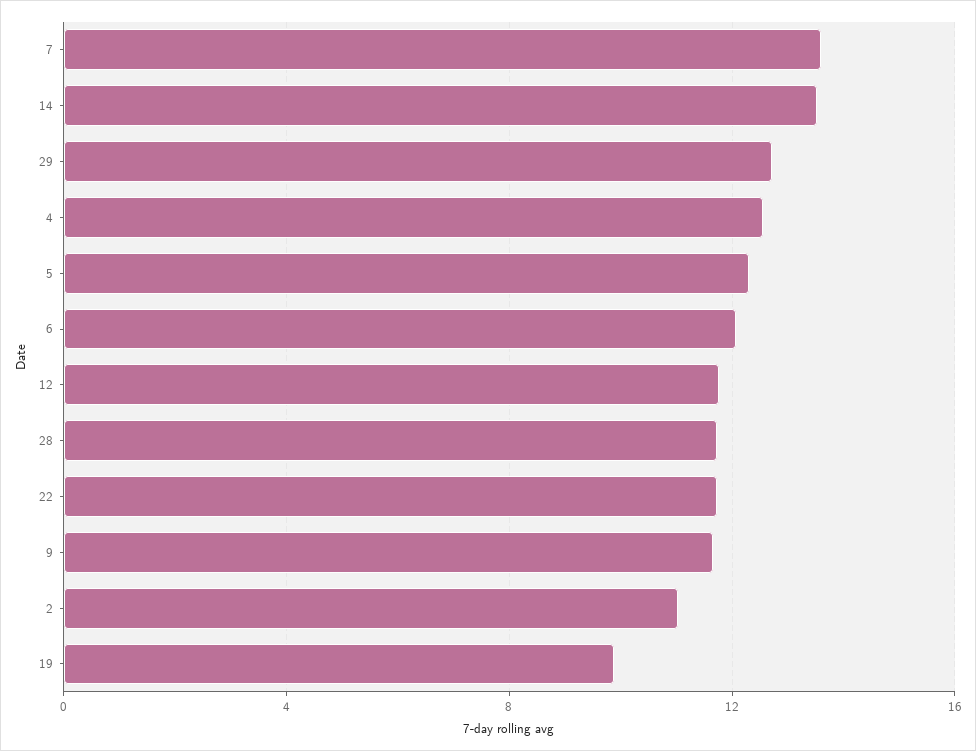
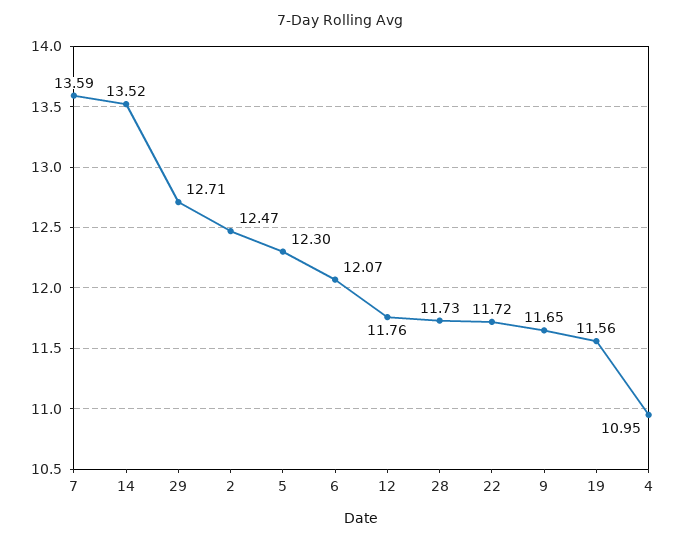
  {
    "7": 13.59,
    "14": 13.52,
    "29": 12.71,
-   "4": 12.5,
+   "4": 10.95,
    "5": 12.3,
    "6": 12.07,
    "12": 11.76,
    "28": 11.73,
    "22": 11.72,
    "9": 11.65,
-   "2": 11,
+   "2": 12.47,
-   "19": 10
+   "19": 11.56
  }

